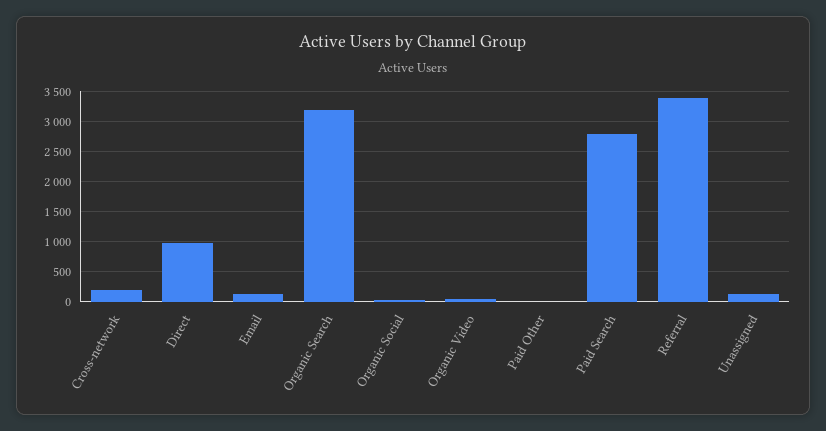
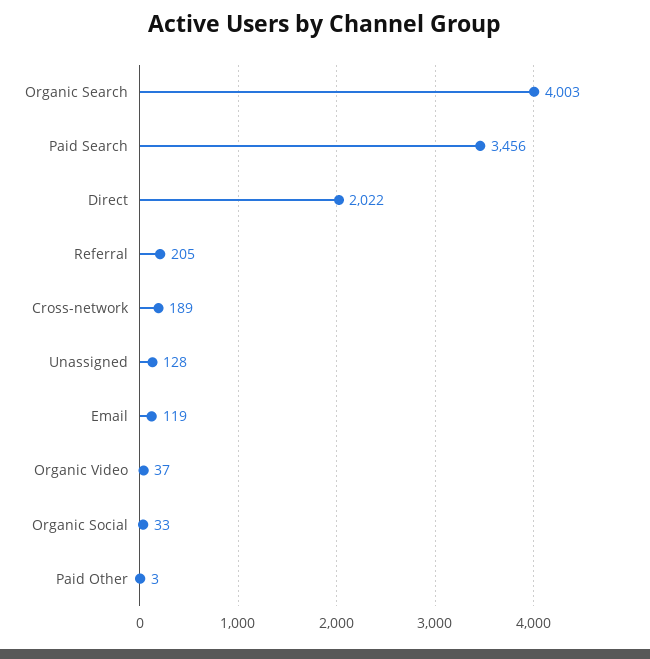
  {
    "Cross-network": 189,
-   "Direct": 1000,
+   "Direct": 2022,
    "Email": 119,
-   "Organic Search": 3200,
+   "Organic Search": 4003,
    "Organic Social": 33,
    "Organic Video": 37,
    "Paid Other": 3,
-   "Paid Search": 2800,
+   "Paid Search": 3456,
-   "Referral": 3400,
+   "Referral": 205,
    "Unassigned": 128
  }

